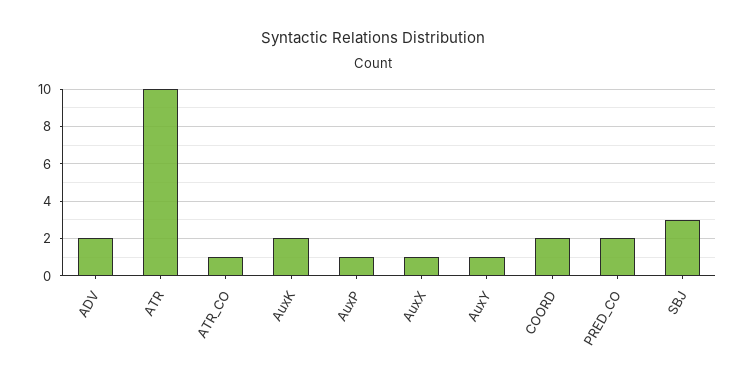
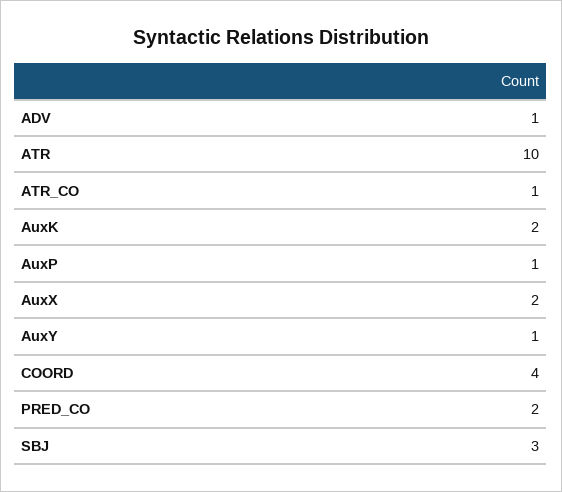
  {
-   "ADV": 2,
+   "ADV": 1,
    "ATR": 10,
    "ATR_CO": 1,
    "AuxK": 2,
    "AuxP": 1,
-   "AuxX": 1,
+   "AuxX": 2,
    "AuxY": 1,
-   "COORD": 2,
+   "COORD": 4,
    "PRED_CO": 2,
    "SBJ": 3
  }

